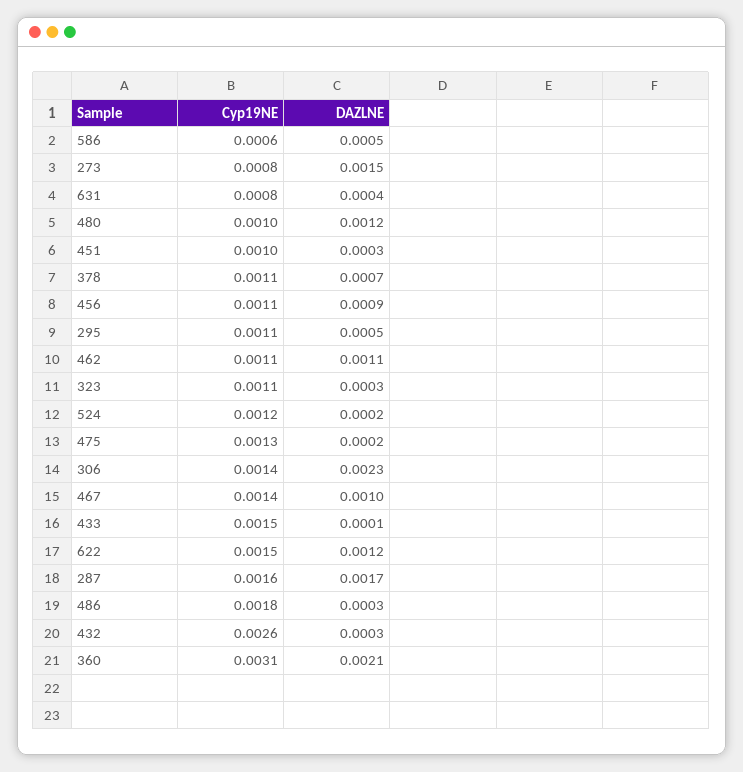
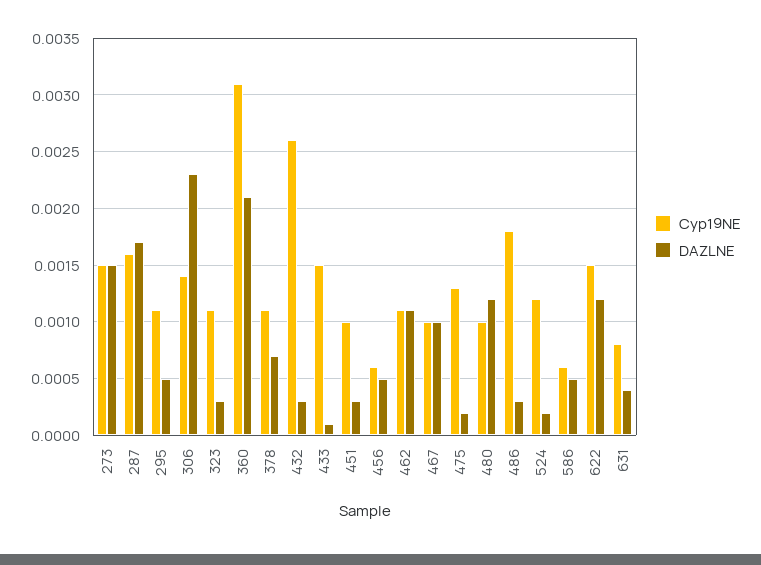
  {
    "Cyp19NE": {
      "586": 0.0006,
-     "273": 0.0008,
+     "273": 0.0015,
      "631": 0.0008,
      "480": 0.001,
      "451": 0.001,
      "378": 0.0011,
-     "456": 0.0011,
+     "456": 0.0006,
      "295": 0.0011,
      "462": 0.0011,
      "323": 0.0011,
      "524": 0.0012,
      "475": 0.0013,
      "306": 0.0014,
-     "467": 0.0014,
+     "467": 0.001,
      "433": 0.0015,
      "622": 0.0015,
      "287": 0.0016,
      "486": 0.0018,
      "432": 0.0026,
      "360": 0.0031
    },
    "DAZLNE": {
      "586": 0.0005,
      "273": 0.0015,
      "631": 0.0004,
      "480": 0.0012,
      "451": 0.0003,
      "378": 0.0007,
-     "456": 0.0009,
+     "456": 0.0005,
      "295": 0.0005,
      "462": 0.0011,
      "323": 0.0003,
      "524": 0.0002,
      "475": 0.0002,
      "306": 0.0023,
      "467": 0.001,
      "433": 0.0001,
      "622": 0.0012,
      "287": 0.0017,
      "486": 0.0003,
      "432": 0.0003,
      "360": 0.0021
    }
  }

